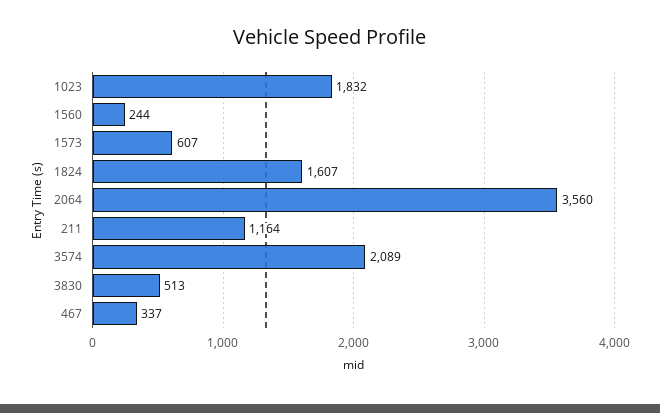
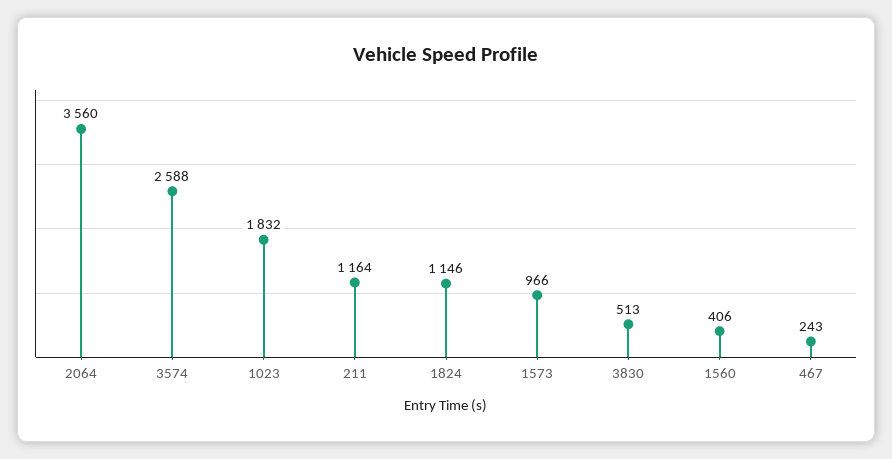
  {
    "1023": 1832,
-   "1560": 244,
+   "1560": 406,
-   "1573": 607,
+   "1573": 966,
-   "1824": 1607,
+   "1824": 1146,
    "2064": 3560,
    "211": 1164,
-   "3574": 2089,
+   "3574": 2588,
    "3830": 513,
-   "467": 337
+   "467": 243
  }

